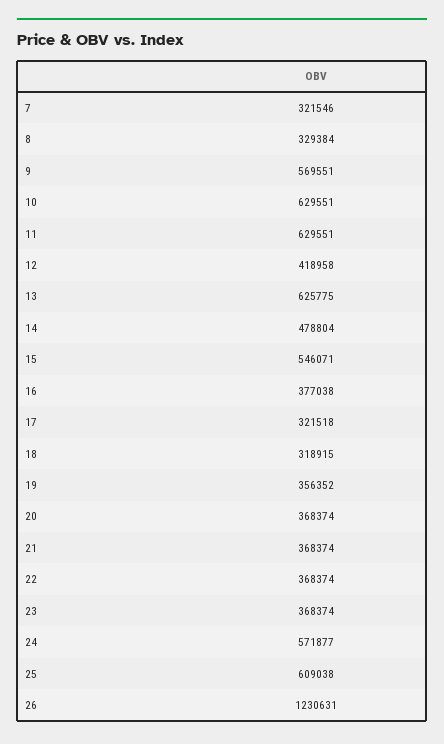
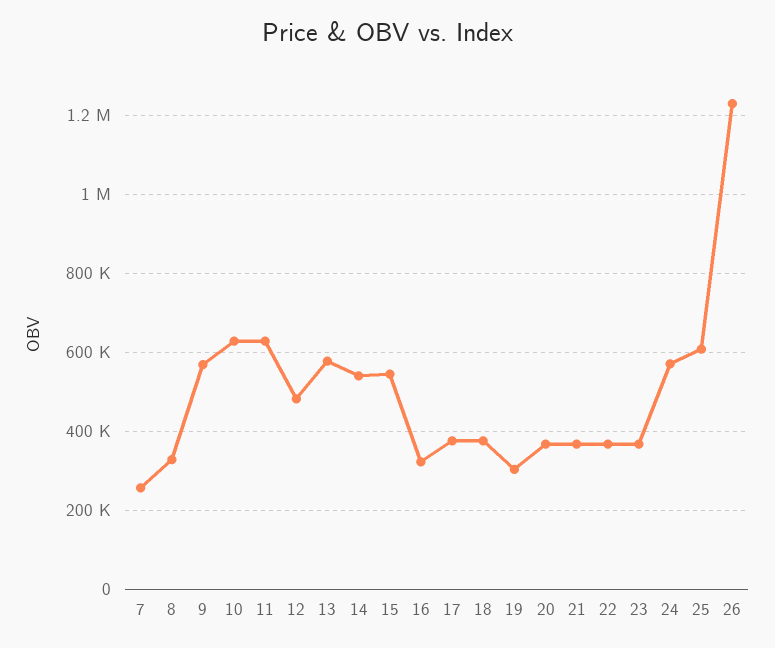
  {
-   "7": 321546,
+   "7": 260000,
    "8": 329384,
    "9": 569551,
    "10": 629551,
    "11": 629551,
-   "12": 418958,
+   "12": 480000,
-   "13": 625775,
+   "13": 580000,
-   "14": 478804,
+   "14": 540000,
    "15": 546071,
-   "16": 377038,
+   "16": 320000,
-   "17": 321518,
+   "17": 380000,
-   "18": 318915,
+   "18": 380000,
-   "19": 356352,
+   "19": 300000,
    "20": 368374,
    "21": 368374,
    "22": 368374,
    "23": 368374,
    "24": 571877,
    "25": 609038,
    "26": 1230631
  }

